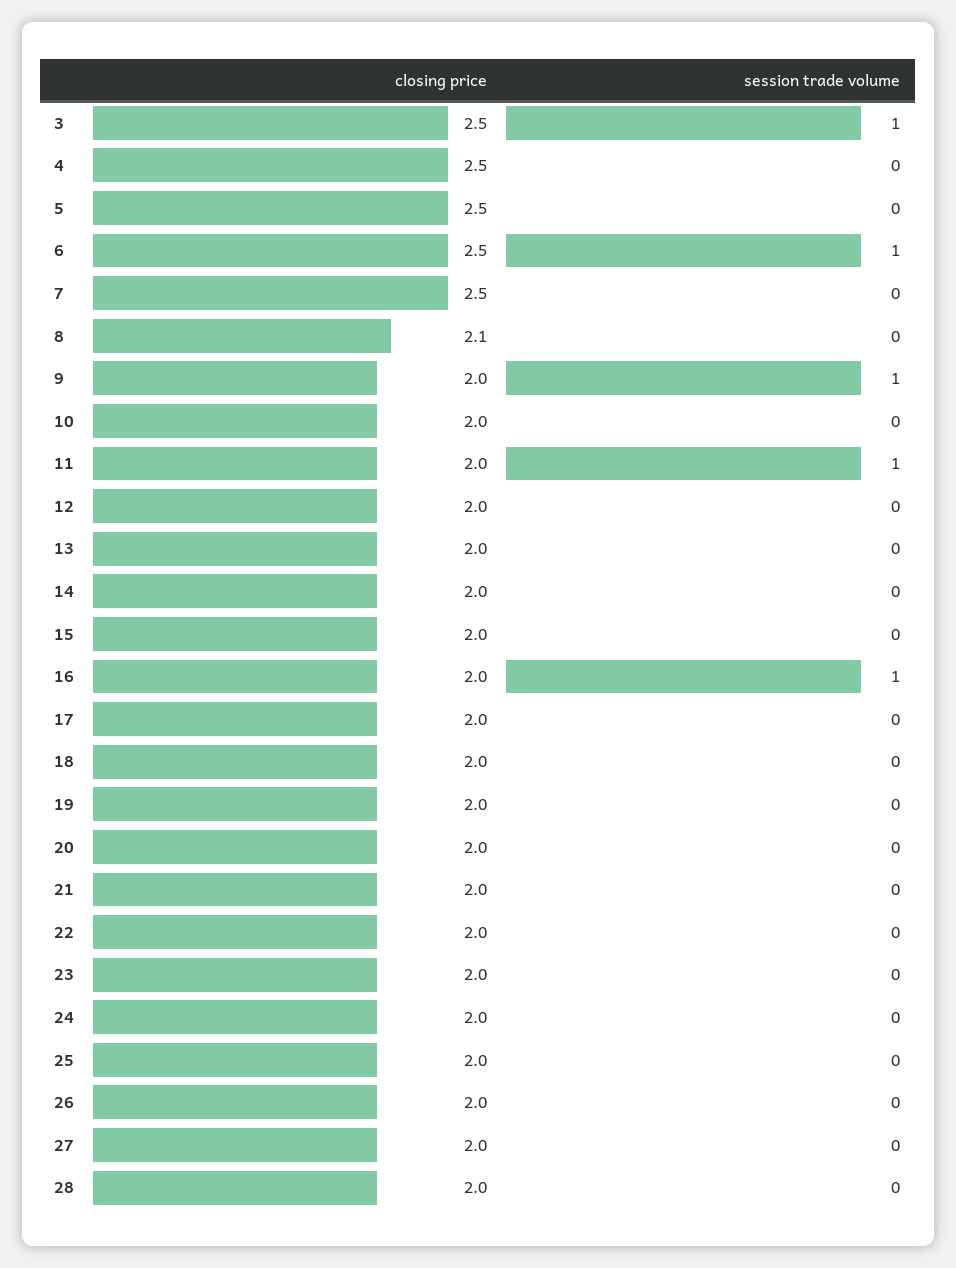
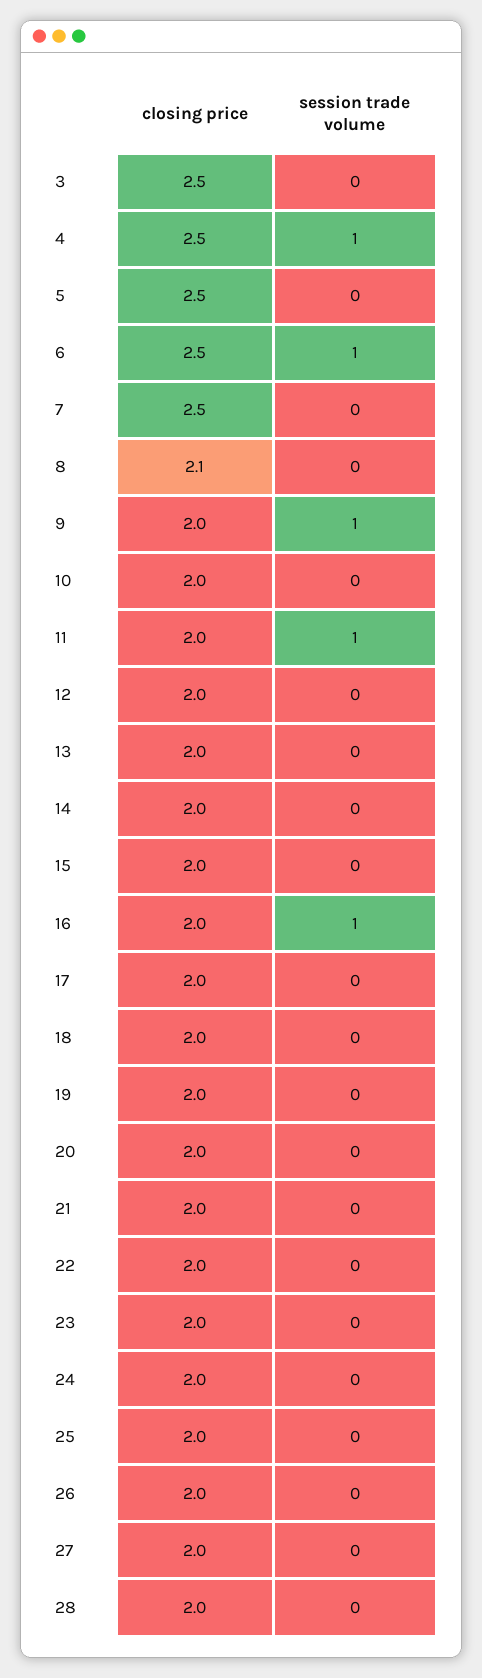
  {
    "closing price": {
      "3": 2.5,
      "4": 2.5,
      "5": 2.5,
      "6": 2.5,
      "7": 2.5,
      "8": 2.1,
      "9": 2,
      "10": 2,
      "11": 2,
      "12": 2,
      "13": 2,
      "14": 2,
      "15": 2,
      "16": 2,
      "17": 2,
      "18": 2,
      "19": 2,
      "20": 2,
      "21": 2,
      "22": 2,
      "23": 2,
      "24": 2,
      "25": 2,
      "26": 2,
      "27": 2,
      "28": 2
    },
    "session trade volume": {
-     "3": 1,
+     "3": 0,
-     "4": 0,
+     "4": 1,
      "5": 0,
      "6": 1,
      "7": 0,
      "8": 0,
      "9": 1,
      "10": 0,
      "11": 1,
      "12": 0,
      "13": 0,
      "14": 0,
      "15": 0,
      "16": 1,
      "17": 0,
      "18": 0,
      "19": 0,
      "20": 0,
      "21": 0,
      "22": 0,
      "23": 0,
      "24": 0,
      "25": 0,
      "26": 0,
      "27": 0,
      "28": 0
    }
  }

